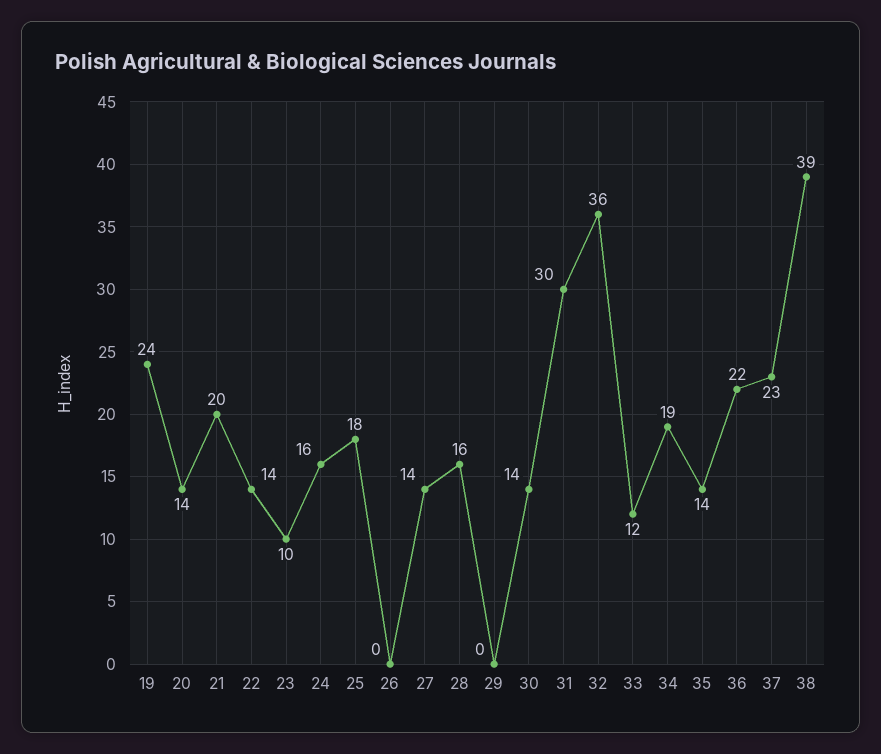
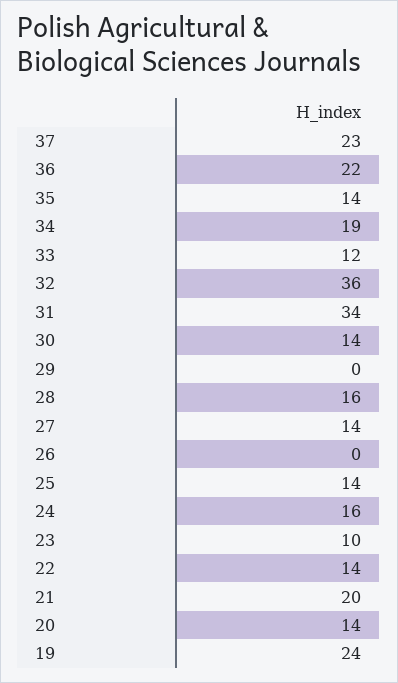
  {
    "19": 24,
    "20": 14,
    "21": 20,
    "22": 14,
    "23": 10,
    "24": 16,
-   "25": 18,
+   "25": 14,
    "26": 0,
    "27": 14,
    "28": 16,
    "29": 0,
    "30": 14,
-   "31": 30,
+   "31": 34,
    "32": 36,
    "33": 12,
    "34": 19,
    "35": 14,
    "36": 22,
-   "37": 23,
+   "37": 23
-   "38": 39
  }

